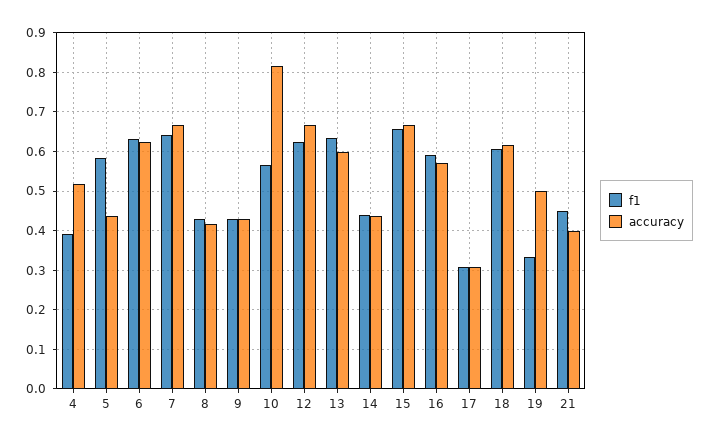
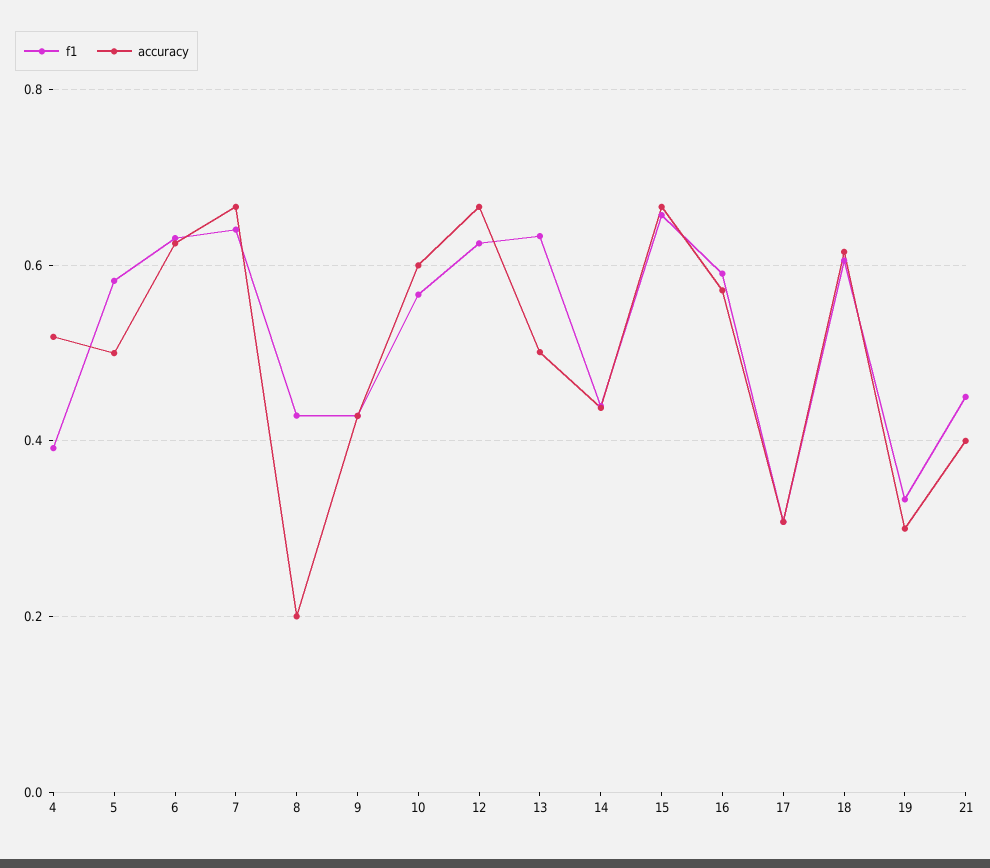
  {
    "f1": {
      "4": 0.4,
      "5": 0.58,
      "6": 0.64,
      "7": 0.64,
      "8": 0.42,
      "9": 0.42,
      "10": 0.56,
      "12": 0.62,
      "13": 0.64,
      "14": 0.44,
      "15": 0.66,
      "16": 0.6,
      "17": 0.3,
      "18": 0.6,
      "19": 0.34,
      "21": 0.46
    },
    "accuracy": {
      "4": 0.52,
-     "5": 0.44,
+     "5": 0.5,
      "6": 0.62,
      "7": 0.66,
-     "8": 0.42,
+     "8": 0.2,
      "9": 0.42,
-     "10": 0.82,
+     "10": 0.6,
      "12": 0.66,
-     "13": 0.6,
+     "13": 0.5,
      "14": 0.44,
      "15": 0.66,
      "16": 0.58,
      "17": 0.3,
      "18": 0.62,
-     "19": 0.5,
+     "19": 0.3,
      "21": 0.4
    }
  }

